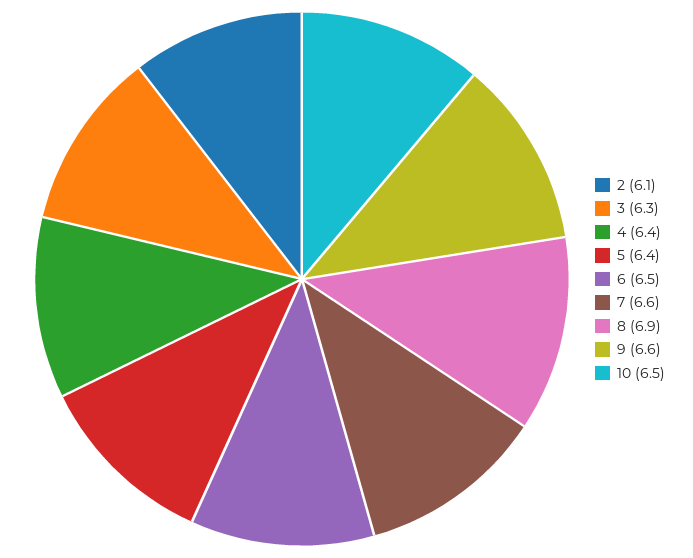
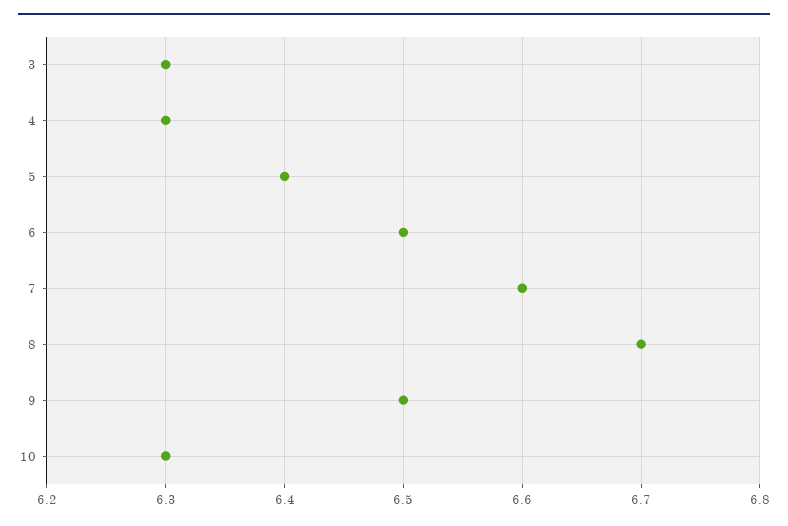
  {
-   "2": 6.1,
    "3": 6.3,
-   "4": 6.4,
+   "4": 6.3,
    "5": 6.4,
    "6": 6.5,
    "7": 6.6,
-   "8": 6.9,
+   "8": 6.7,
-   "9": 6.6,
+   "9": 6.5,
-   "10": 6.5
+   "10": 6.3
  }

